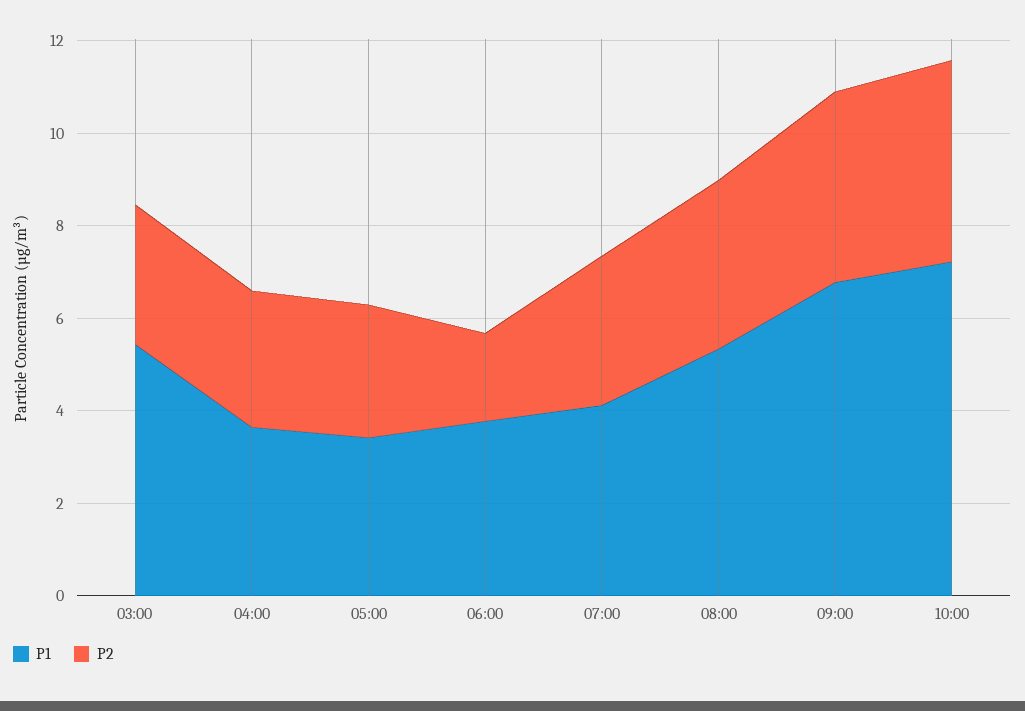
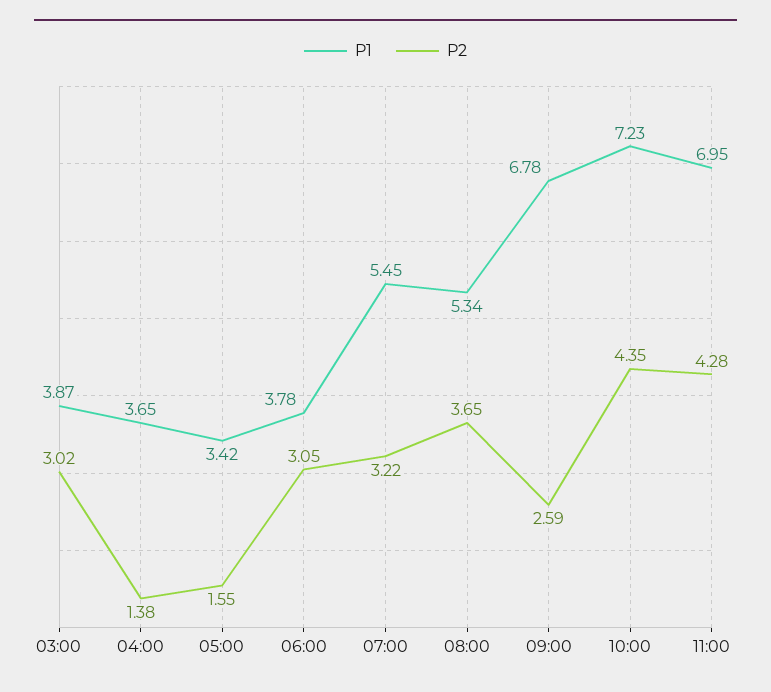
  {
    "P1": {
-     "03:00": 5.5,
+     "03:00": 3.87,
      "04:00": 3.65,
      "05:00": 3.42,
      "06:00": 3.78,
-     "07:00": 4,
+     "07:00": 5.45,
      "08:00": 5.34,
      "09:00": 6.78,
-     "10:00": 7.23
+     "10:00": 7.23,
+     "11:00": 6.95
    },
    "P2": {
      "03:00": 3.02,
-     "04:00": 3,
+     "04:00": 1.38,
-     "05:00": 3,
+     "05:00": 1.55,
-     "06:00": 2,
+     "06:00": 3.05,
      "07:00": 3.22,
      "08:00": 3.65,
-     "09:00": 4,
+     "09:00": 2.59,
-     "10:00": 4.35
+     "10:00": 4.35,
+     "11:00": 4.28
    }
  }

